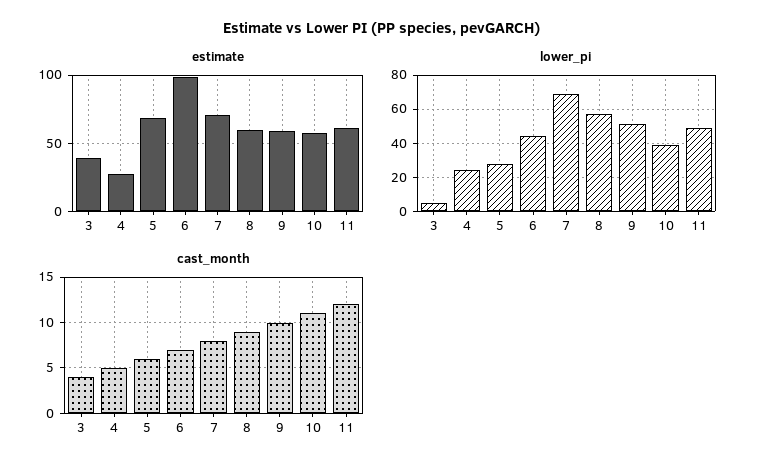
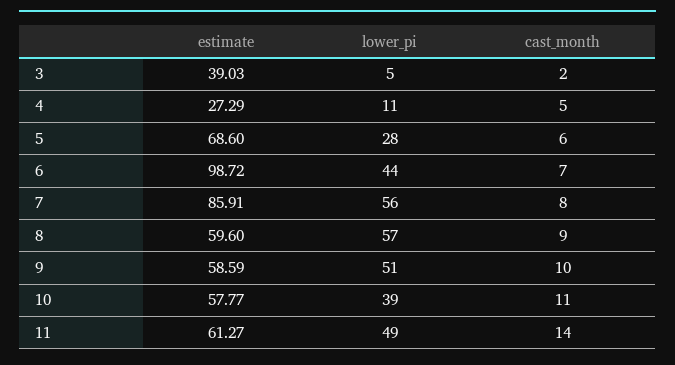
  {
    "estimate": {
      "3": 39.03,
      "4": 27.29,
      "5": 68.6,
      "6": 98.72,
-     "7": 70,
+     "7": 85.91,
      "8": 59.6,
      "9": 58.59,
      "10": 57.77,
      "11": 61.27
    },
    "lower_pi": {
      "3": 5,
-     "4": 25,
+     "4": 11,
      "5": 28,
      "6": 44,
-     "7": 70,
+     "7": 56,
      "8": 57,
      "9": 51,
      "10": 39,
      "11": 49
    },
    "cast_month": {
-     "3": 4,
+     "3": 2,
      "4": 5,
      "5": 6,
      "6": 7,
      "7": 8,
      "8": 9,
      "9": 10,
      "10": 11,
-     "11": 12
+     "11": 14
    }
  }

